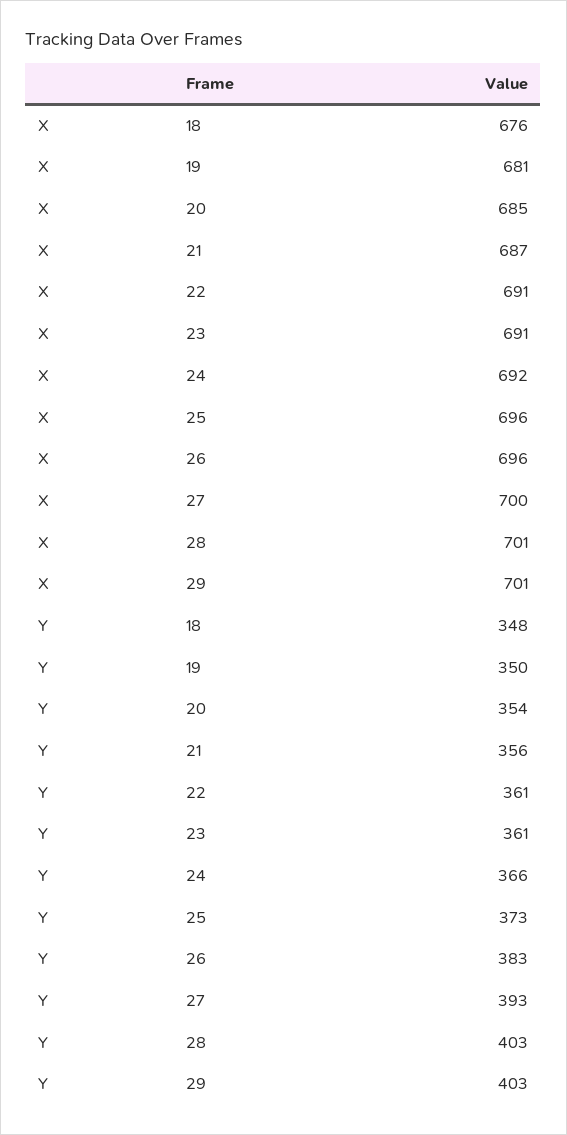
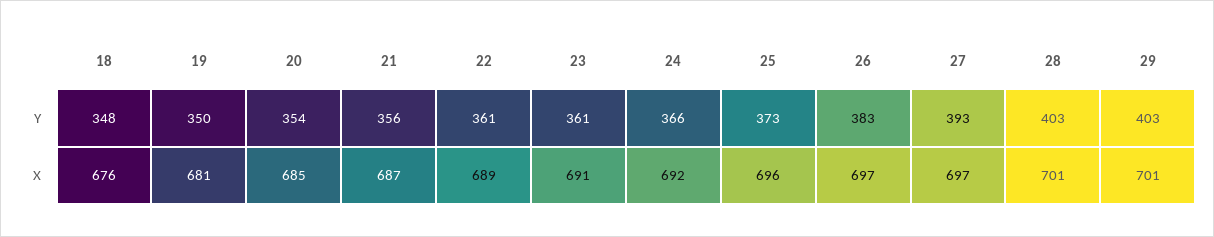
  {
    "X": {
      "18": 676,
      "19": 681,
      "20": 685,
      "21": 687,
-     "22": 691,
+     "22": 689,
      "23": 691,
      "24": 692,
      "25": 696,
-     "26": 696,
+     "26": 697,
-     "27": 700,
+     "27": 697,
      "28": 701,
      "29": 701
    },
    "Y": {
      "18": 348,
      "19": 350,
      "20": 354,
      "21": 356,
      "22": 361,
      "23": 361,
      "24": 366,
      "25": 373,
      "26": 383,
      "27": 393,
      "28": 403,
      "29": 403
    }
  }

